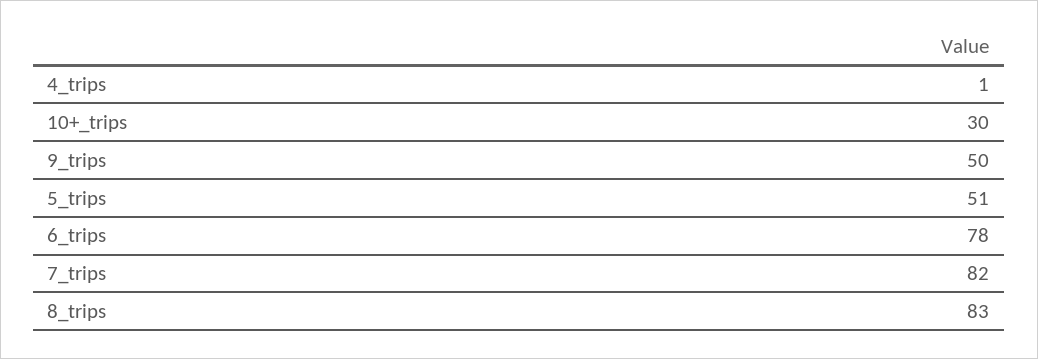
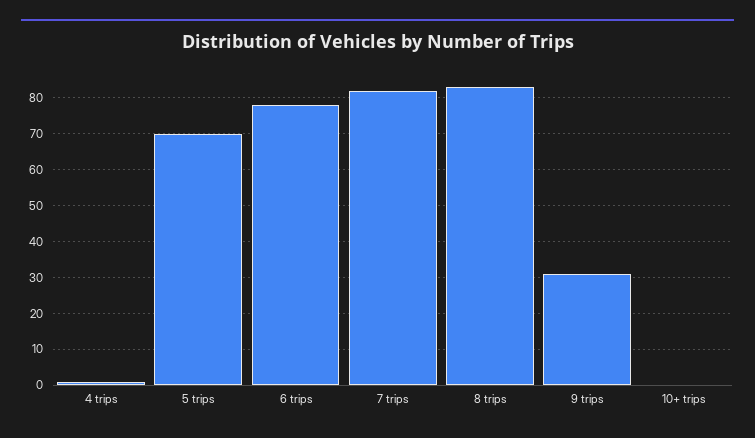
  {
    "4_trips": 1,
-   "10+_trips": 30,
+   "10+_trips": 0,
-   "9_trips": 50,
+   "9_trips": 30,
-   "5_trips": 51,
+   "5_trips": 70,
    "6_trips": 78,
    "7_trips": 82,
    "8_trips": 83
  }

